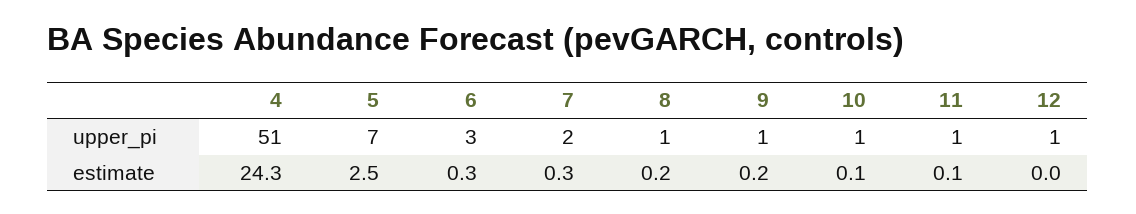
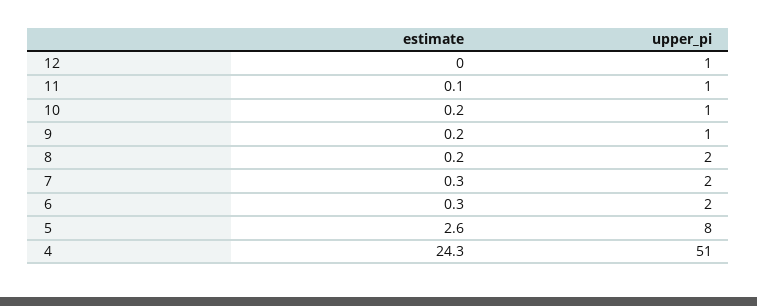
  {
    "4": {
      "upper_pi": 51,
      "estimate": 24.3
    },
    "5": {
-     "upper_pi": 7,
+     "upper_pi": 8,
-     "estimate": 2.5
+     "estimate": 2.6
    },
    "6": {
-     "upper_pi": 3,
+     "upper_pi": 2,
      "estimate": 0.3
    },
    "7": {
      "upper_pi": 2,
      "estimate": 0.3
    },
    "8": {
-     "upper_pi": 1,
+     "upper_pi": 2,
      "estimate": 0.2
    },
    "9": {
      "upper_pi": 1,
      "estimate": 0.2
    },
    "10": {
      "upper_pi": 1,
-     "estimate": 0.1
+     "estimate": 0.2
    },
    "11": {
      "upper_pi": 1,
      "estimate": 0.1
    },
    "12": {
      "upper_pi": 1,
      "estimate": 0
    }
  }

